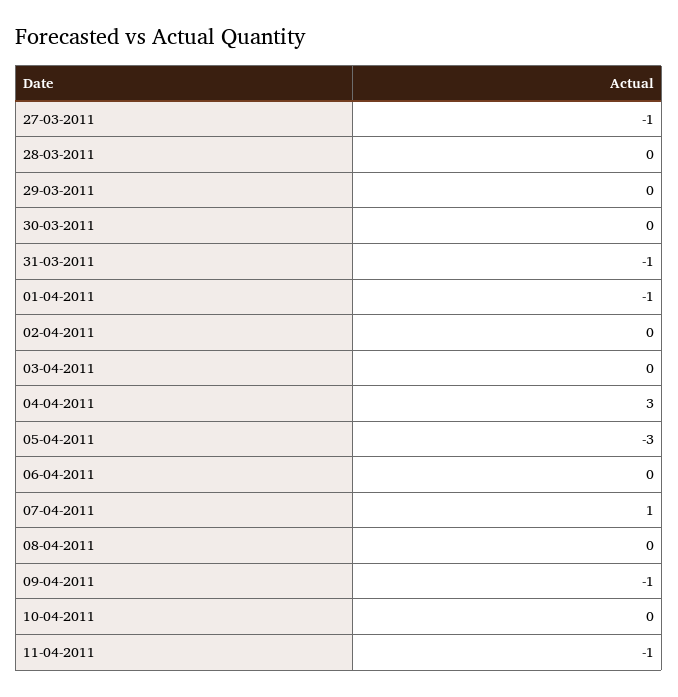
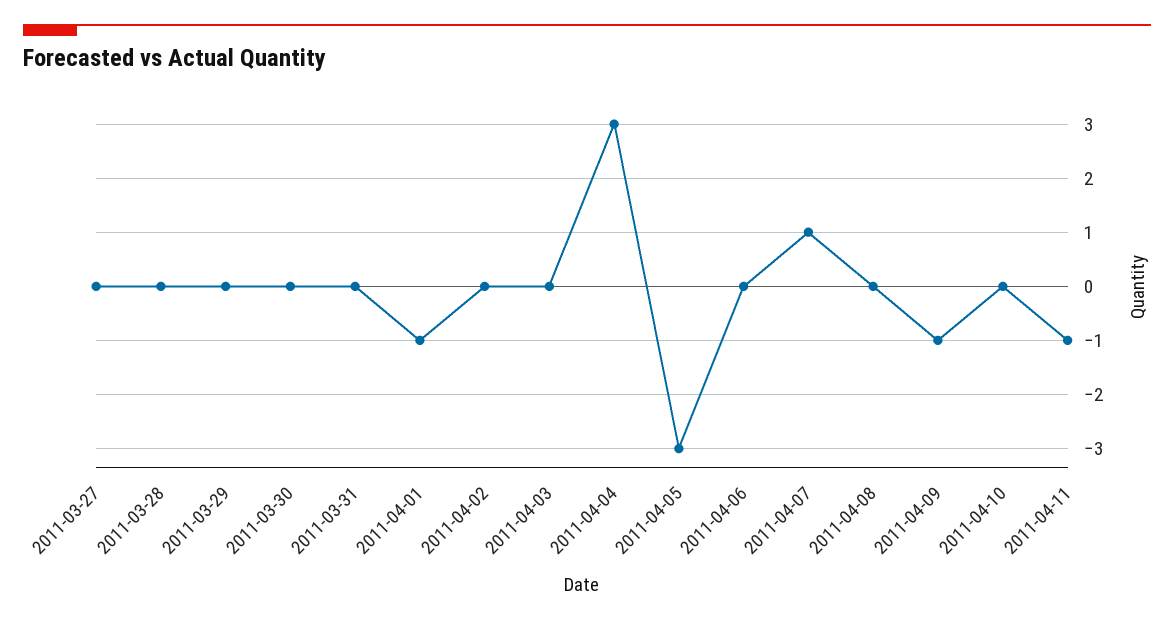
  {
-   "27-03-2011": -1,
+   "27-03-2011": 0,
    "28-03-2011": 0,
    "29-03-2011": 0,
    "30-03-2011": 0,
-   "31-03-2011": -1,
+   "31-03-2011": 0,
    "01-04-2011": -1,
    "02-04-2011": 0,
    "03-04-2011": 0,
    "04-04-2011": 3,
    "05-04-2011": -3,
    "06-04-2011": 0,
    "07-04-2011": 1,
    "08-04-2011": 0,
    "09-04-2011": -1,
    "10-04-2011": 0,
    "11-04-2011": -1
  }

